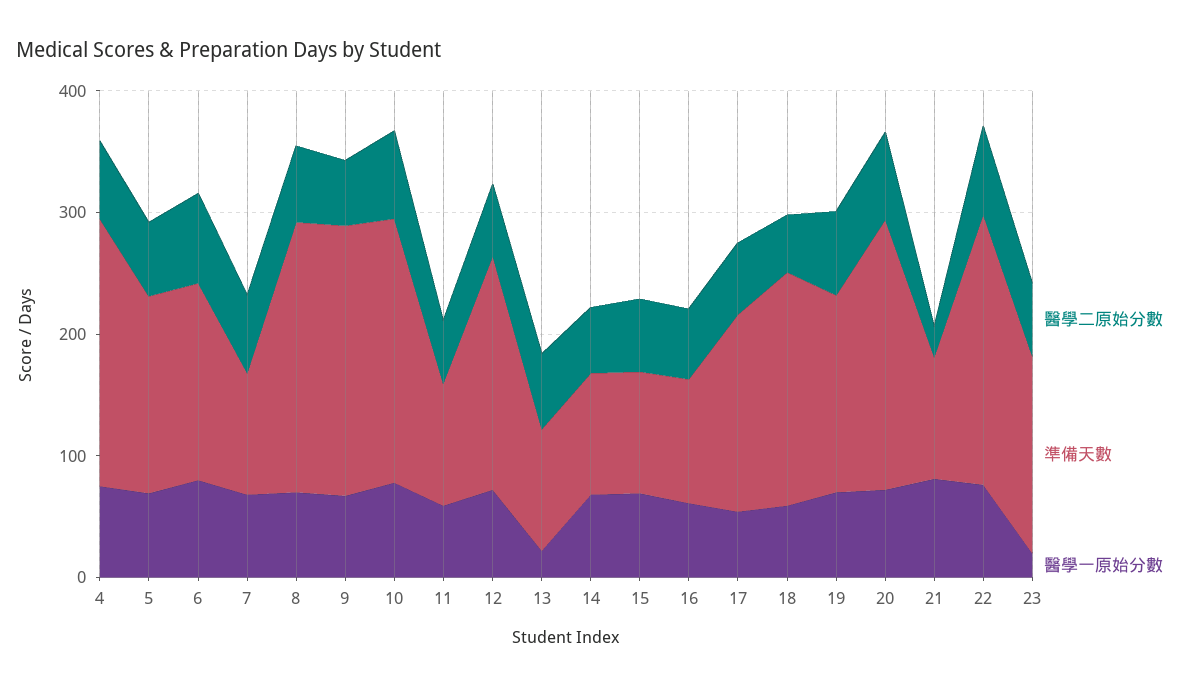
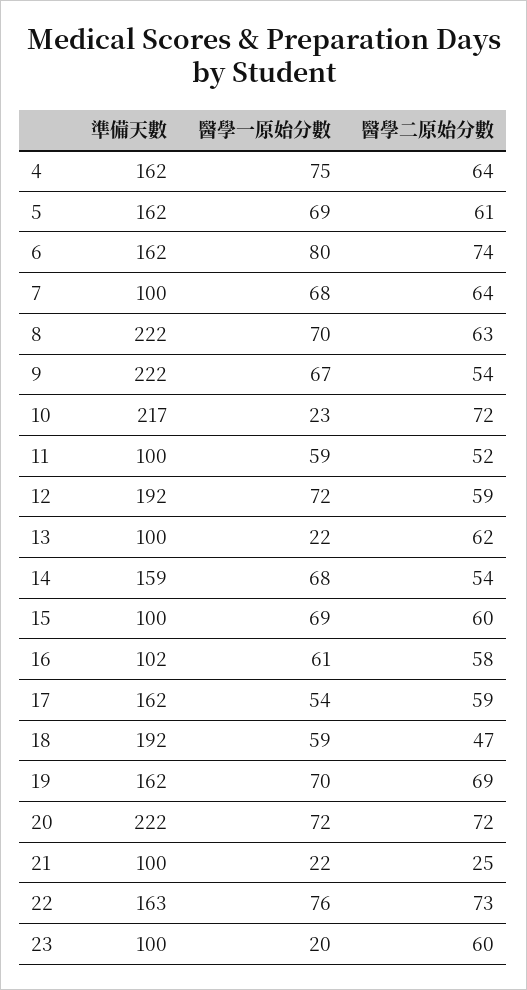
  {
    "醫學二原始分數": {
      "4": 64,
      "5": 61,
      "6": 74,
      "7": 64,
      "8": 63,
      "9": 54,
      "10": 72,
      "11": 52,
      "12": 59,
      "13": 62,
      "14": 54,
      "15": 60,
      "16": 58,
      "17": 59,
      "18": 47,
      "19": 69,
      "20": 72,
      "21": 25,
      "22": 73,
      "23": 60
    },
    "準備天數": {
-     "4": 220,
+     "4": 162,
      "5": 162,
      "6": 162,
      "7": 100,
      "8": 222,
      "9": 222,
      "10": 217,
      "11": 100,
      "12": 192,
      "13": 100,
-     "14": 100,
+     "14": 159,
      "15": 100,
      "16": 102,
      "17": 162,
      "18": 192,
      "19": 162,
      "20": 222,
      "21": 100,
-     "22": 220,
+     "22": 163,
-     "23": 160
+     "23": 100
    },
    "醫學一原始分數": {
      "4": 75,
      "5": 69,
      "6": 80,
      "7": 68,
      "8": 70,
      "9": 67,
-     "10": 80,
+     "10": 23,
      "11": 59,
      "12": 72,
      "13": 22,
      "14": 68,
      "15": 69,
      "16": 61,
      "17": 54,
      "18": 59,
      "19": 70,
      "20": 72,
-     "21": 80,
+     "21": 22,
      "22": 76,
      "23": 20
    }
  }

